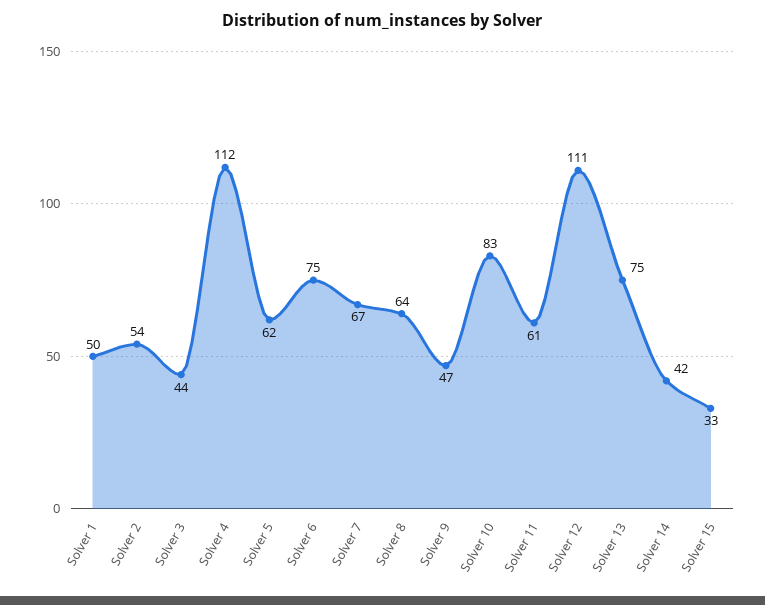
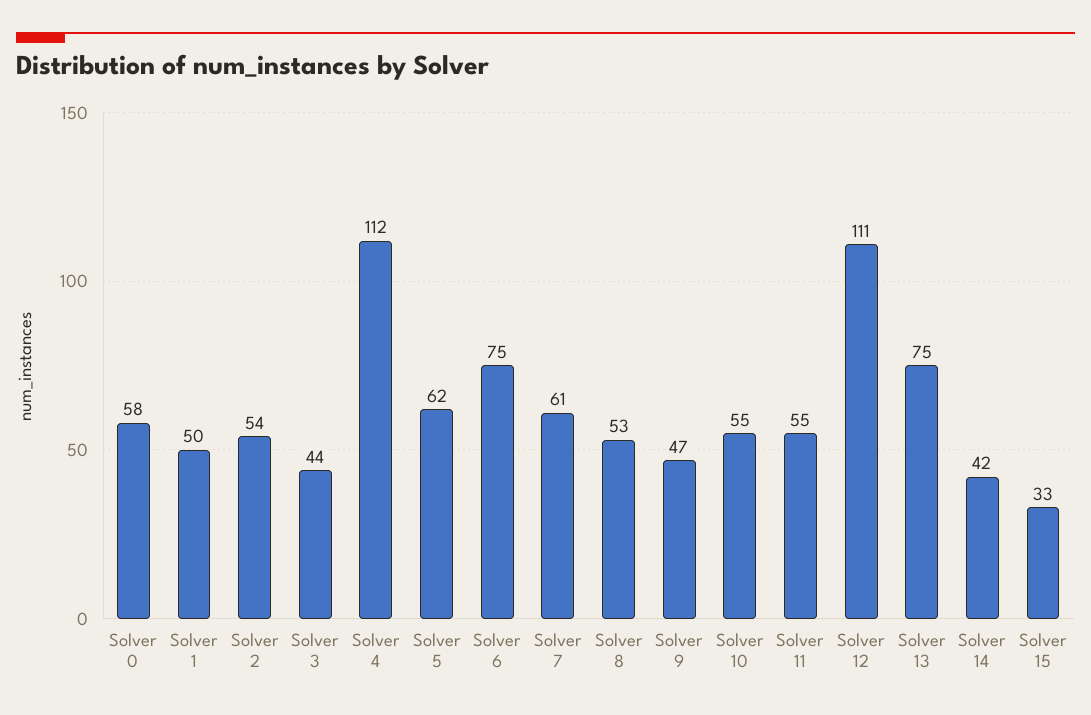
  {
    "Solver 1": 50,
    "Solver 2": 54,
    "Solver 3": 44,
    "Solver 4": 112,
    "Solver 5": 62,
    "Solver 6": 75,
-   "Solver 7": 67,
+   "Solver 7": 61,
-   "Solver 8": 64,
+   "Solver 8": 53,
    "Solver 9": 47,
-   "Solver 10": 83,
+   "Solver 10": 55,
-   "Solver 11": 61,
+   "Solver 11": 55,
    "Solver 12": 111,
    "Solver 13": 75,
    "Solver 14": 42,
-   "Solver 15": 33
+   "Solver 15": 33,
+   "Solver 0": 58
  }

